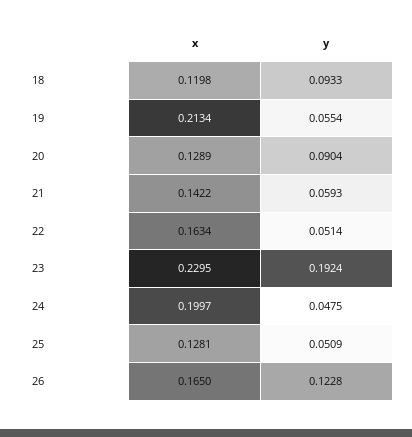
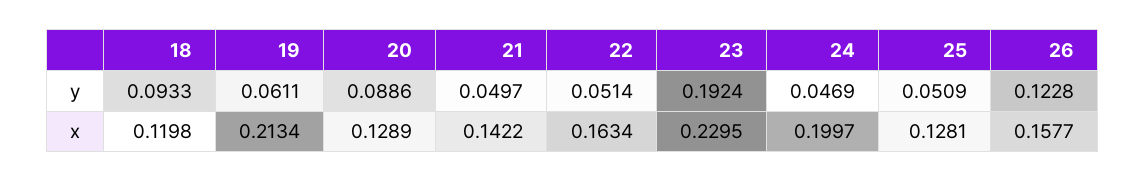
  {
    "x": {
      "18": 0.1198,
      "19": 0.2134,
      "20": 0.1289,
      "21": 0.1422,
      "22": 0.1634,
      "23": 0.2295,
      "24": 0.1997,
      "25": 0.1281,
-     "26": 0.165
+     "26": 0.1577
    },
    "y": {
      "18": 0.0933,
-     "19": 0.0554,
+     "19": 0.0611,
-     "20": 0.0904,
+     "20": 0.0886,
-     "21": 0.0593,
+     "21": 0.0497,
      "22": 0.0514,
      "23": 0.1924,
-     "24": 0.0475,
+     "24": 0.0469,
      "25": 0.0509,
      "26": 0.1228
    }
  }

